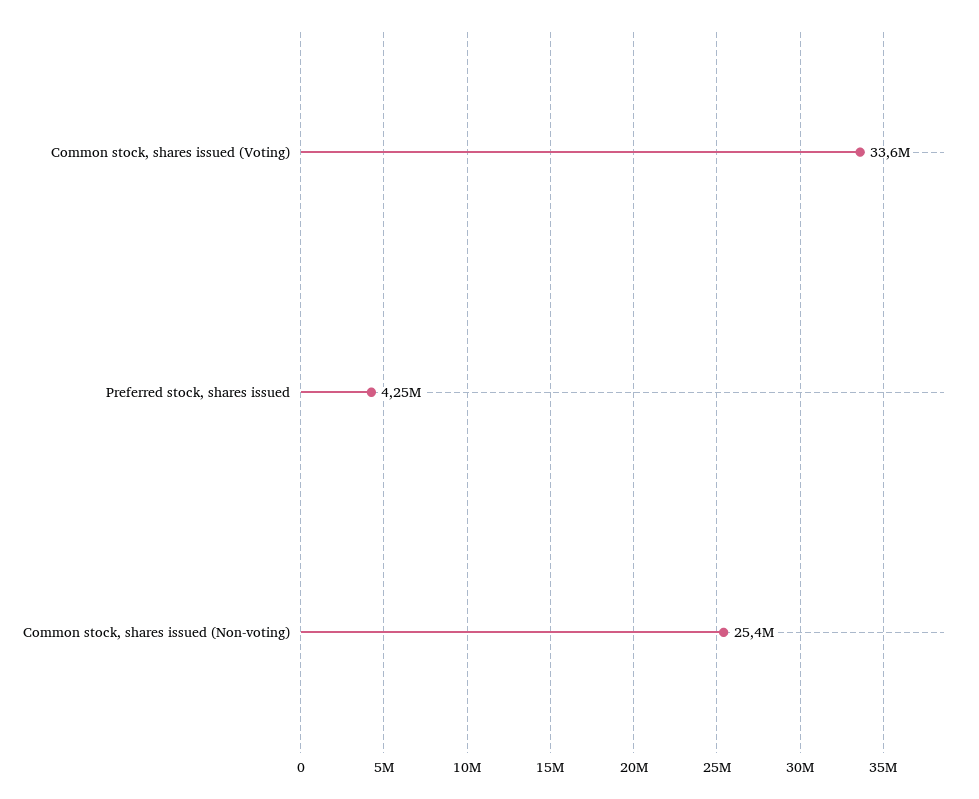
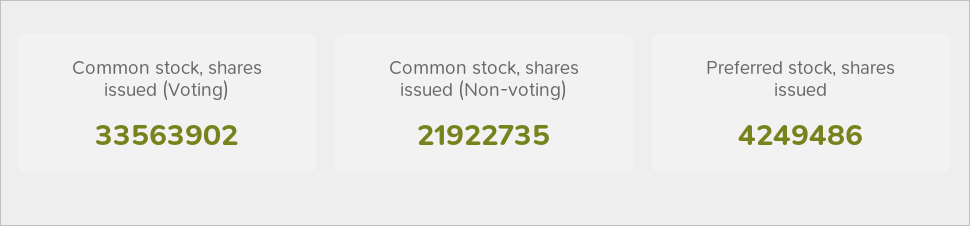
  {
    "Common stock, shares issued (Voting)": 33563902,
    "Preferred stock, shares issued": 4249486,
-   "Common stock, shares issued (Non-voting)": 25400000
+   "Common stock, shares issued (Non-voting)": 21922735
  }

